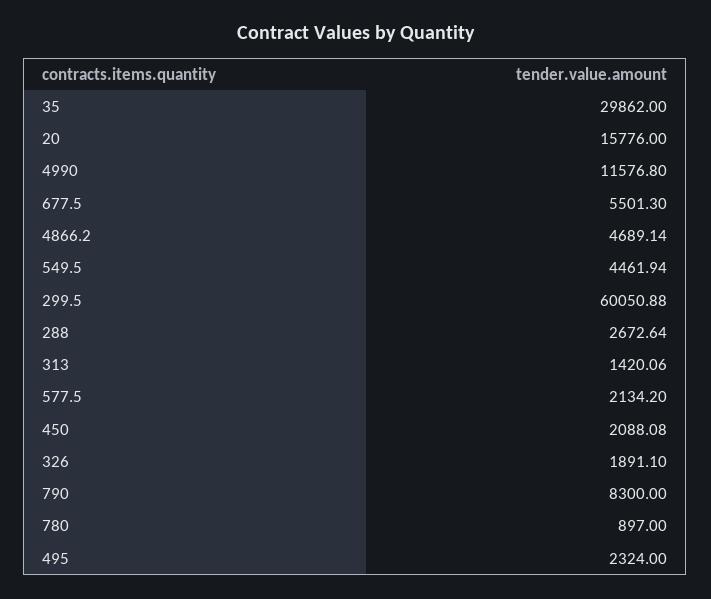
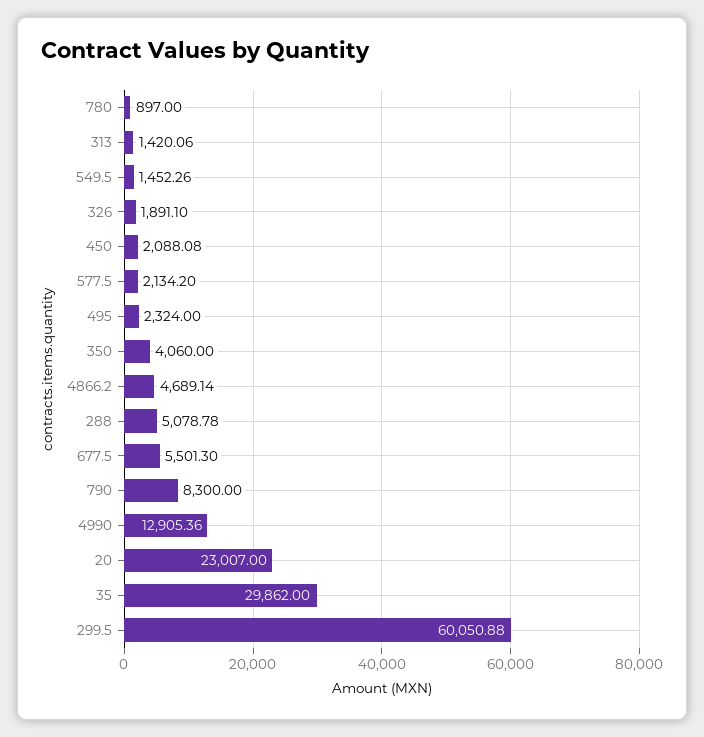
  {
    "35": 29862,
-   "20": 15776,
+   "20": 23007,
-   "4990": 11576.8,
+   "4990": 12905.36,
    "677.5": 5501.3,
    "4866.2": 4689.14,
-   "549.5": 4461.94,
+   "549.5": 1452.26,
    "299.5": 60050.88,
-   "288": 2672.64,
+   "288": 5078.78,
    "313": 1420.06,
    "577.5": 2134.2,
    "450": 2088.08,
    "326": 1891.1,
    "790": 8300,
    "780": 897,
-   "495": 2324
+   "495": 2324,
+   "350": 4060
  }

